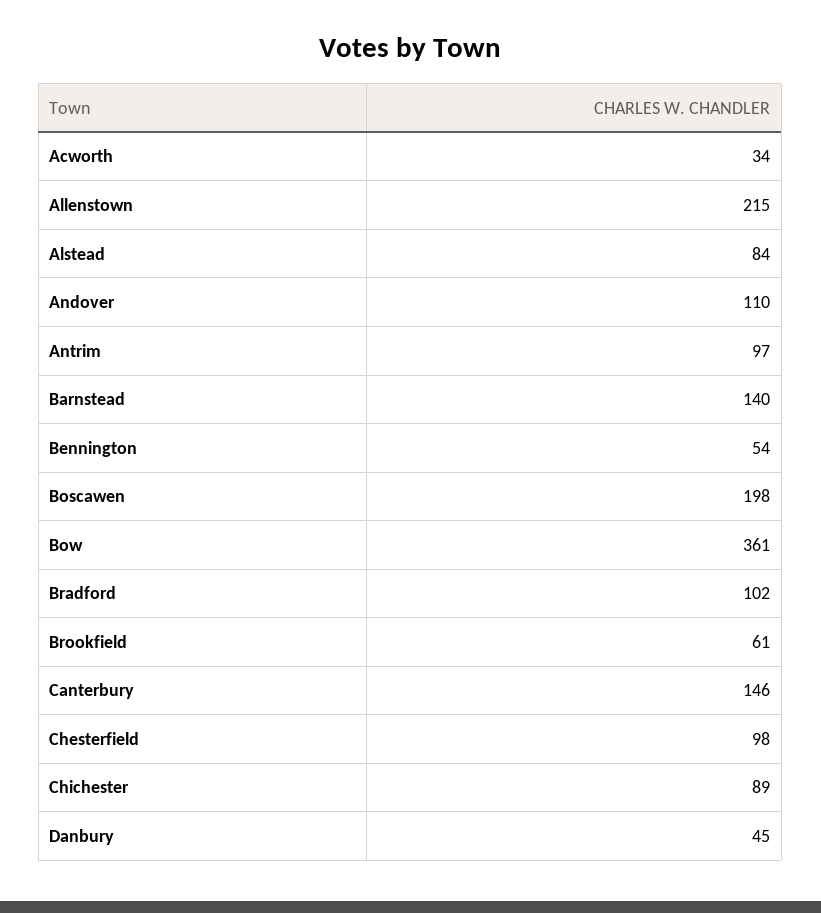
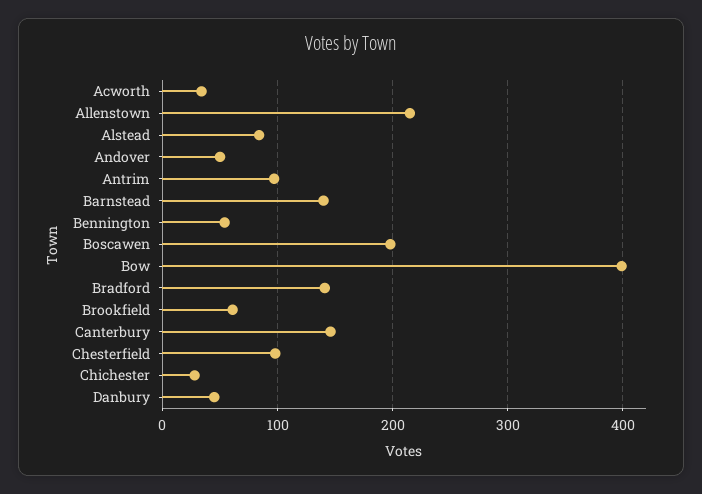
  {
    "Acworth": 34,
    "Allenstown": 215,
    "Alstead": 84,
-   "Andover": 110,
+   "Andover": 50,
    "Antrim": 97,
    "Barnstead": 140,
    "Bennington": 54,
    "Boscawen": 198,
-   "Bow": 361,
+   "Bow": 400,
-   "Bradford": 102,
+   "Bradford": 140,
    "Brookfield": 61,
    "Canterbury": 146,
    "Chesterfield": 98,
-   "Chichester": 89,
+   "Chichester": 30,
    "Danbury": 45
  }

